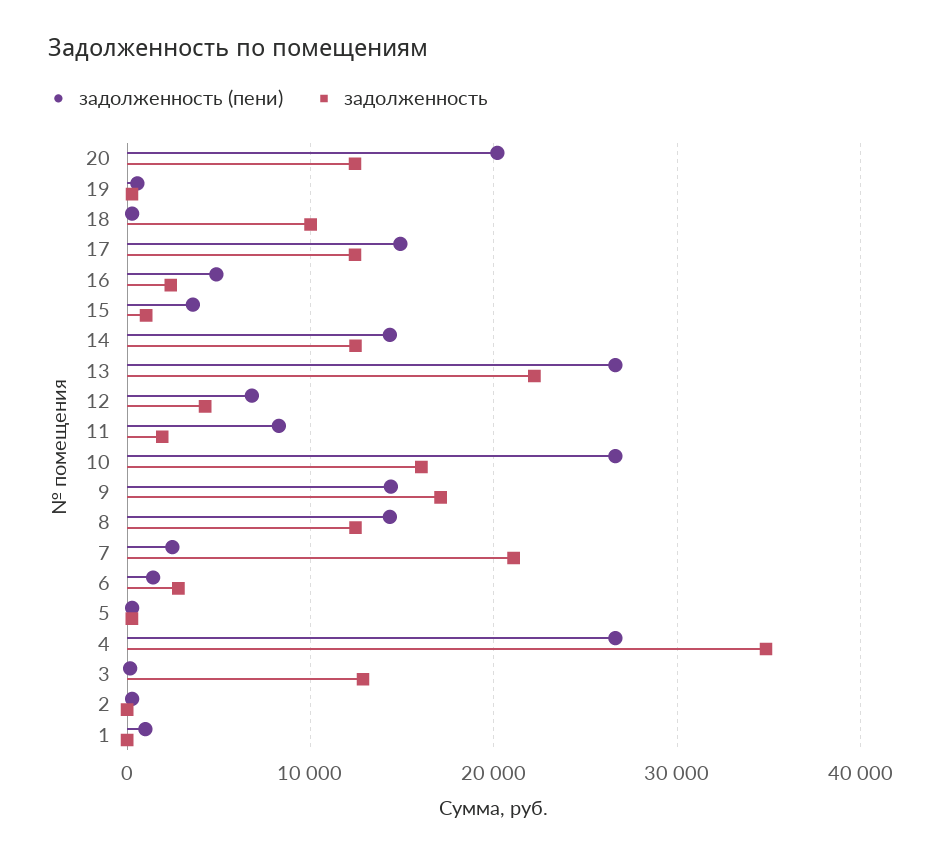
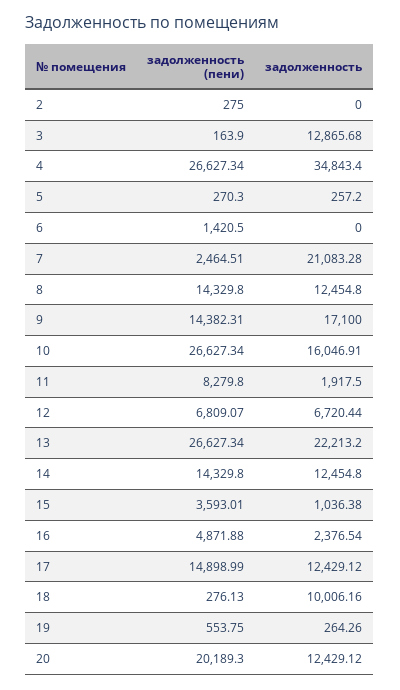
  {
    "задолженность (пени)": {
      "20": 20189.3,
      "19": 553.75,
      "18": 276.13,
      "17": 14898.99,
      "16": 4871.88,
      "15": 3593.01,
      "14": 14329.8,
      "13": 26627.34,
      "12": 6809.07,
      "11": 8279.8,
      "10": 26627.34,
      "9": 14382.31,
      "8": 14329.8,
      "7": 2464.51,
      "6": 1420.5,
      "5": 270.3,
      "4": 26627.34,
      "3": 163.9,
-     "2": 275,
+     "2": 275
-     "1": 1000
    },
    "задолженность": {
      "20": 12429.12,
      "19": 264.26,
      "18": 10006.16,
      "17": 12429.12,
      "16": 2376.54,
      "15": 1036.38,
      "14": 12454.8,
      "13": 22213.2,
-     "12": 4000,
+     "12": 6720.44,
      "11": 1917.5,
      "10": 16046.91,
      "9": 17100,
      "8": 12454.8,
      "7": 21083.28,
-     "6": 3000,
+     "6": 0,
      "5": 257.2,
      "4": 34843.4,
      "3": 12865.68,
-     "2": 0,
+     "2": 0
-     "1": 0
    }
  }

